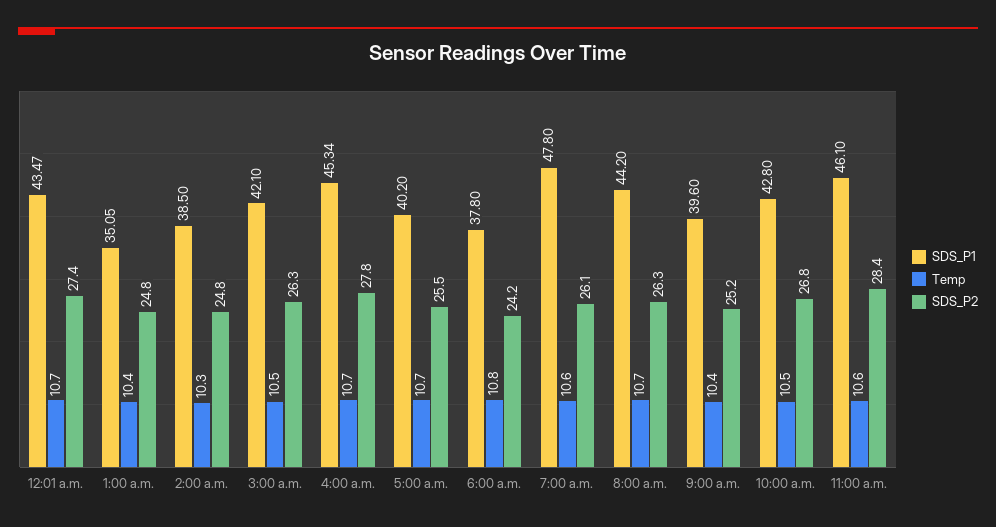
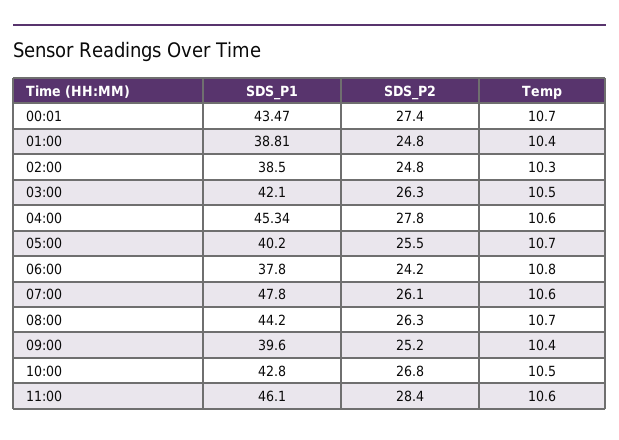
  {
    "SDS_P1": {
      "12:01 a.m.": 43.47,
-     "1:00 a.m.": 35.05,
+     "1:00 a.m.": 38.81,
      "2:00 a.m.": 38.5,
      "3:00 a.m.": 42.1,
      "4:00 a.m.": 45.34,
      "5:00 a.m.": 40.2,
      "6:00 a.m.": 37.8,
      "7:00 a.m.": 47.8,
      "8:00 a.m.": 44.2,
      "9:00 a.m.": 39.6,
      "10:00 a.m.": 42.8,
      "11:00 a.m.": 46.1
    },
    "Temp": {
      "12:01 a.m.": 10.7,
      "1:00 a.m.": 10.4,
      "2:00 a.m.": 10.3,
      "3:00 a.m.": 10.5,
-     "4:00 a.m.": 10.7,
+     "4:00 a.m.": 10.6,
      "5:00 a.m.": 10.7,
      "6:00 a.m.": 10.8,
      "7:00 a.m.": 10.6,
      "8:00 a.m.": 10.7,
      "9:00 a.m.": 10.4,
      "10:00 a.m.": 10.5,
      "11:00 a.m.": 10.6
    },
    "SDS_P2": {
      "12:01 a.m.": 27.4,
      "1:00 a.m.": 24.8,
      "2:00 a.m.": 24.8,
      "3:00 a.m.": 26.3,
      "4:00 a.m.": 27.8,
      "5:00 a.m.": 25.5,
      "6:00 a.m.": 24.2,
      "7:00 a.m.": 26.1,
      "8:00 a.m.": 26.3,
      "9:00 a.m.": 25.2,
      "10:00 a.m.": 26.8,
      "11:00 a.m.": 28.4
    }
  }

